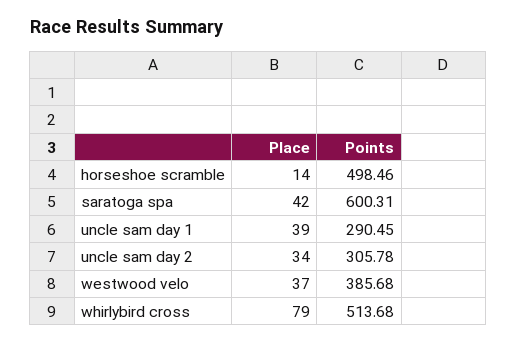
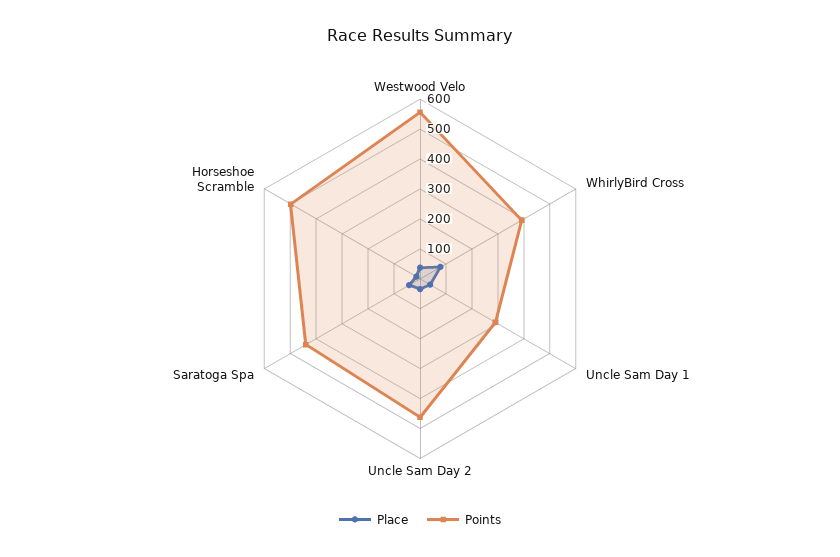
  {
    "Place": {
      "horseshoe scramble": 14,
      "saratoga spa": 42,
      "uncle sam day 1": 39,
      "uncle sam day 2": 34,
      "westwood velo": 37,
      "whirlybird cross": 79
    },
    "Points": {
      "horseshoe scramble": 498.46,
-     "saratoga spa": 600.31,
+     "saratoga spa": 450,
      "uncle sam day 1": 290.45,
-     "uncle sam day 2": 305.78,
+     "uncle sam day 2": 450,
-     "westwood velo": 385.68,
+     "westwood velo": 550,
-     "whirlybird cross": 513.68
+     "whirlybird cross": 400
    }
  }

